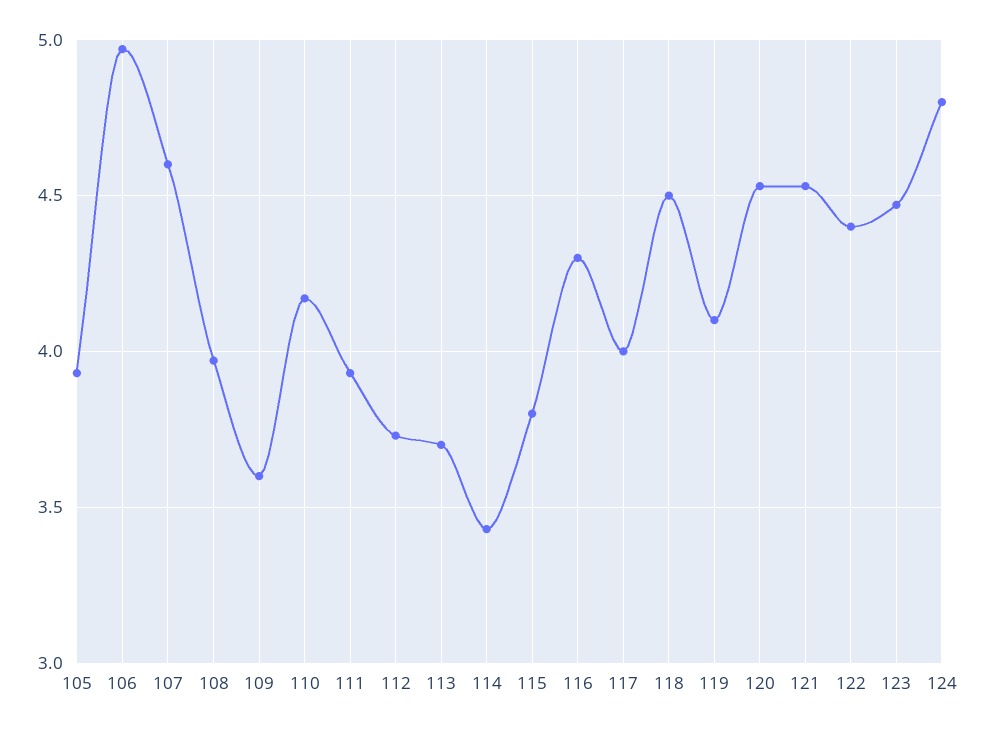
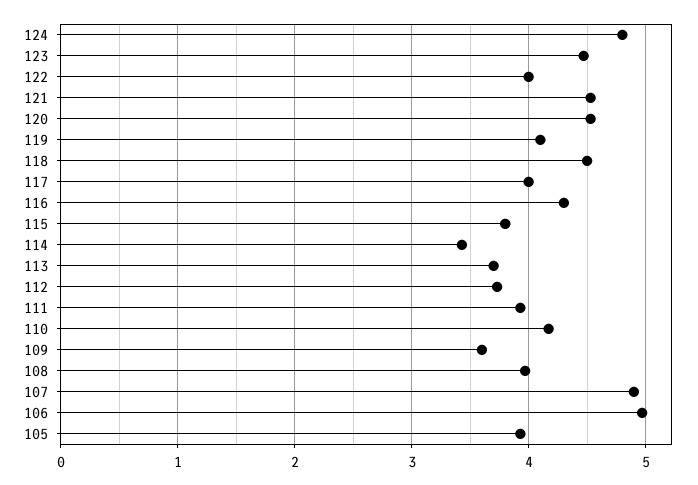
  {
    "105": 3.95,
    "106": 4.95,
-   "107": 4.6,
+   "107": 4.9,
    "108": 3.95,
    "109": 3.6,
    "110": 4.15,
    "111": 3.95,
    "112": 3.75,
    "113": 3.7,
    "114": 3.45,
    "115": 3.8,
    "116": 4.3,
    "117": 4,
    "118": 4.5,
    "119": 4.1,
    "120": 4.55,
    "121": 4.55,
-   "122": 4.4,
+   "122": 4,
    "123": 4.45,
    "124": 4.8
  }

